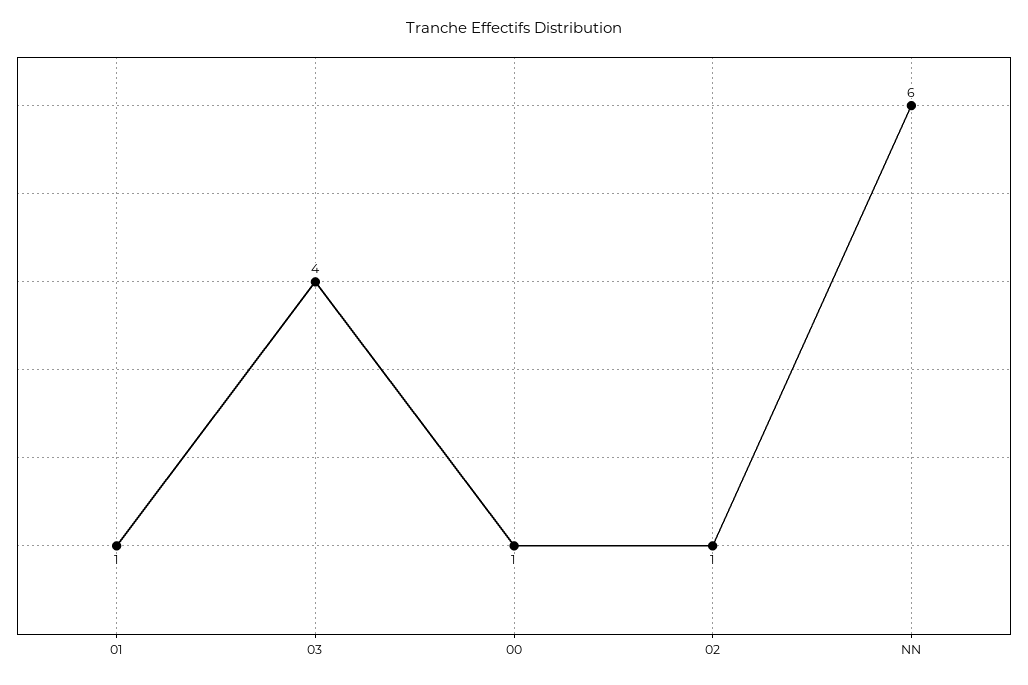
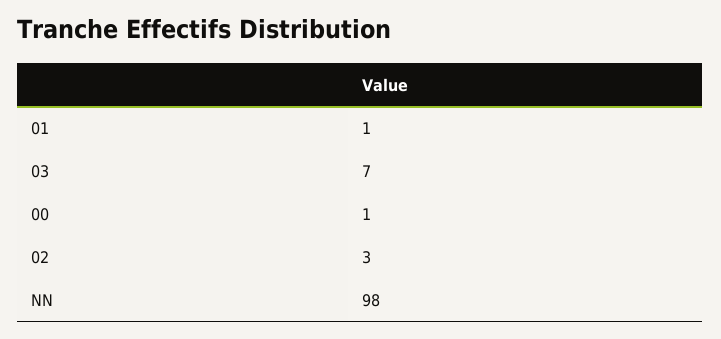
  {
    "01": 1,
-   "03": 4,
+   "03": 7,
    "00": 1,
-   "02": 1,
+   "02": 3,
-   "NN": 6
+   "NN": 98
  }

